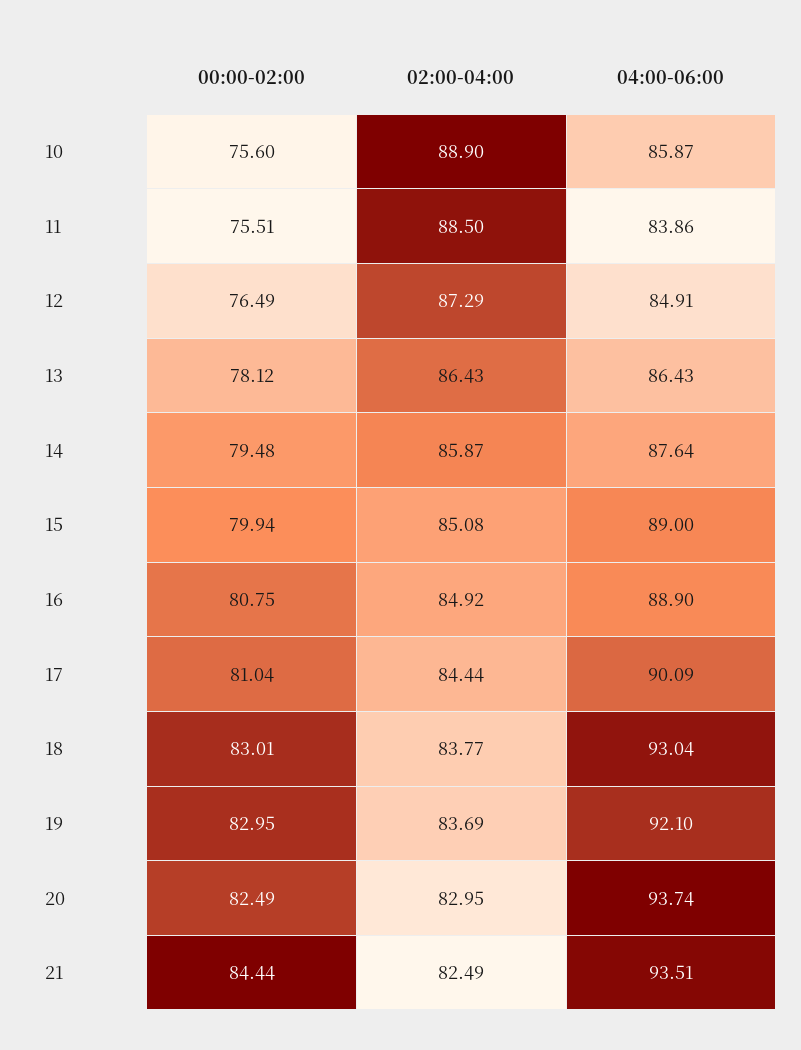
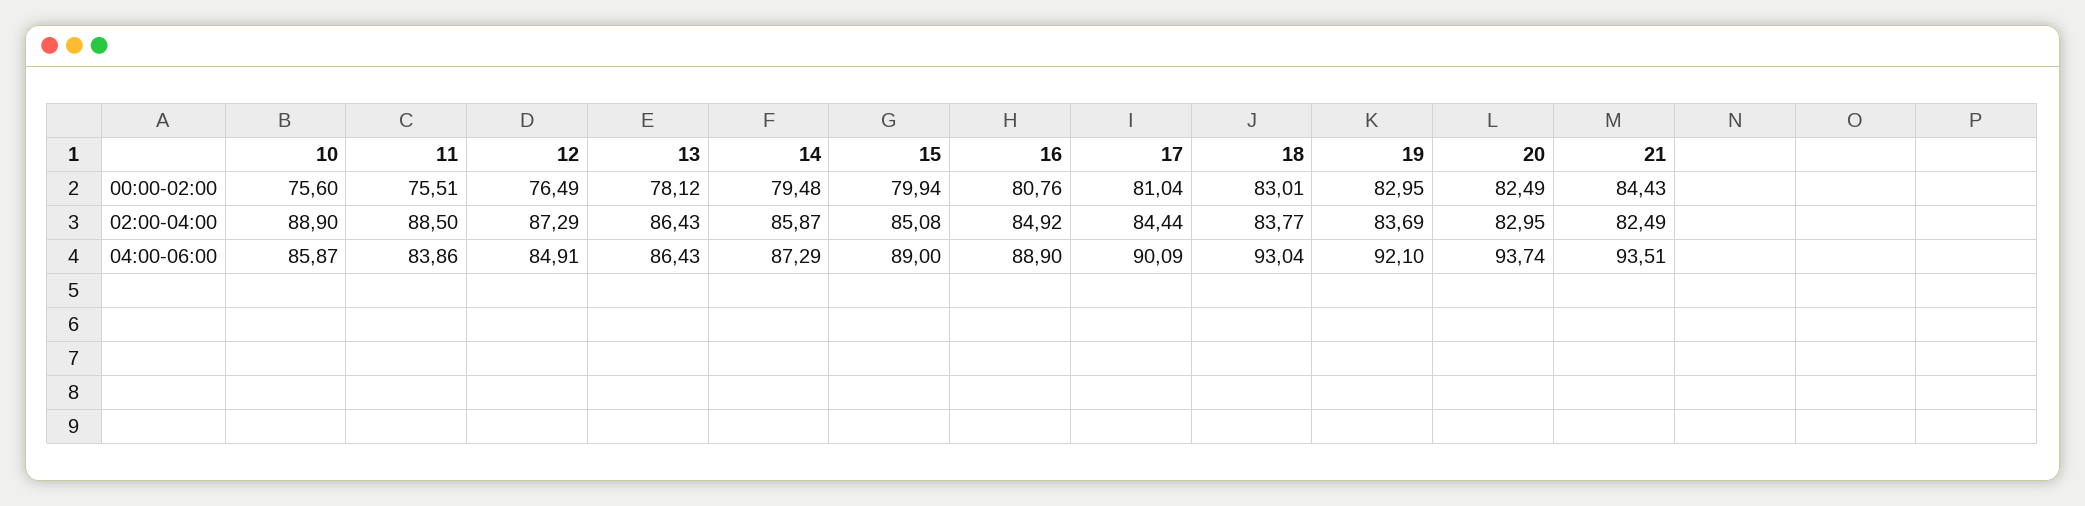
  {
    "00:00-02:00": {
      "10": 75.6,
      "11": 75.51,
      "12": 76.49,
      "13": 78.12,
      "14": 79.48,
      "15": 79.94,
-     "16": 80.75,
+     "16": 80.76,
      "17": 81.04,
      "18": 83.01,
      "19": 82.95,
      "20": 82.49,
-     "21": 84.44
+     "21": 84.43
    },
    "02:00-04:00": {
      "10": 88.9,
      "11": 88.5,
      "12": 87.29,
      "13": 86.43,
      "14": 85.87,
      "15": 85.08,
      "16": 84.92,
      "17": 84.44,
      "18": 83.77,
      "19": 83.69,
      "20": 82.95,
      "21": 82.49
    },
    "04:00-06:00": {
      "10": 85.87,
      "11": 83.86,
      "12": 84.91,
      "13": 86.43,
-     "14": 87.64,
+     "14": 87.29,
      "15": 89,
      "16": 88.9,
      "17": 90.09,
      "18": 93.04,
      "19": 92.1,
      "20": 93.74,
      "21": 93.51
    }
  }

